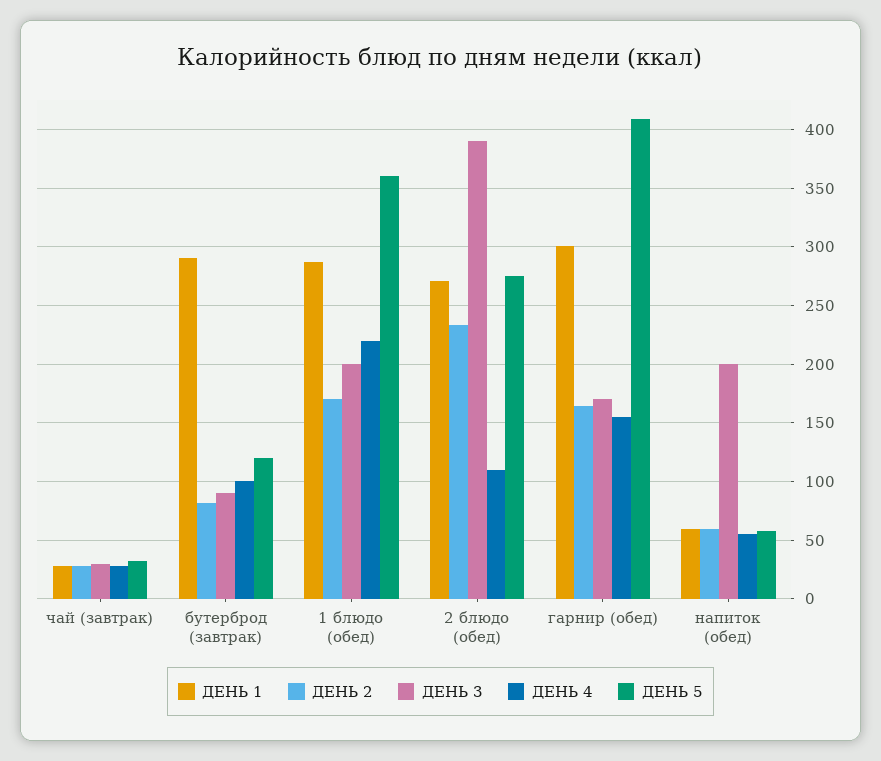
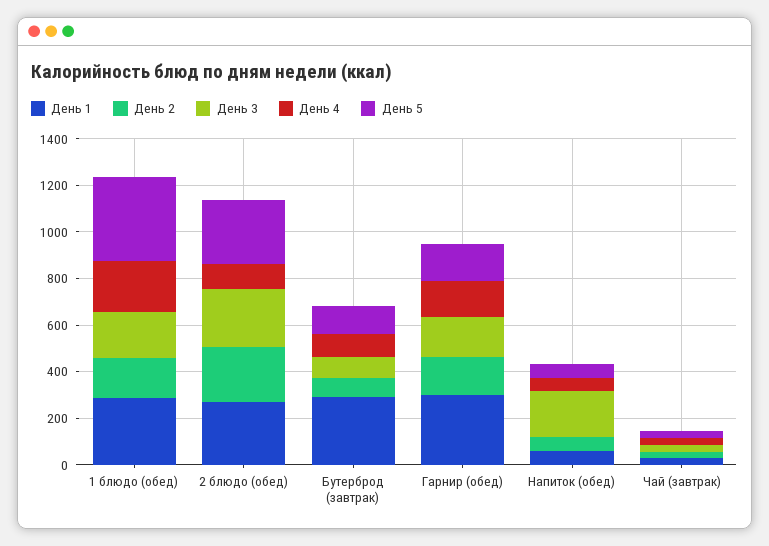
  {
    "ДЕНЬ 1": {
      "чай (завтрак)": 30,
      "бутерброд (завтрак)": 290,
      "1 блюдо (обед)": 290,
      "2 блюдо (обед)": 270,
      "гарнир (обед)": 300,
      "напиток (обед)": 60
    },
    "ДЕНЬ 2": {
      "чай (завтрак)": 30,
      "бутерброд (завтрак)": 80,
      "1 блюдо (обед)": 170,
      "2 блюдо (обед)": 230,
      "гарнир (обед)": 160,
      "напиток (обед)": 60
    },
    "ДЕНЬ 3": {
      "чай (завтрак)": 30,
      "бутерброд (завтрак)": 90,
      "1 блюдо (обед)": 200,
-     "2 блюдо (обед)": 390,
+     "2 блюдо (обед)": 250,
      "гарнир (обед)": 170,
      "напиток (обед)": 200
    },
    "ДЕНЬ 4": {
      "чай (завтрак)": 30,
      "бутерброд (завтрак)": 100,
      "1 блюдо (обед)": 220,
      "2 блюдо (обед)": 110,
      "гарнир (обед)": 160,
      "напиток (обед)": 60
    },
    "ДЕНЬ 5": {
      "чай (завтрак)": 30,
      "бутерброд (завтрак)": 120,
      "1 блюдо (обед)": 360,
      "2 блюдо (обед)": 280,
-     "гарнир (обед)": 410,
+     "гарнир (обед)": 150,
      "напиток (обед)": 60
    }
  }

